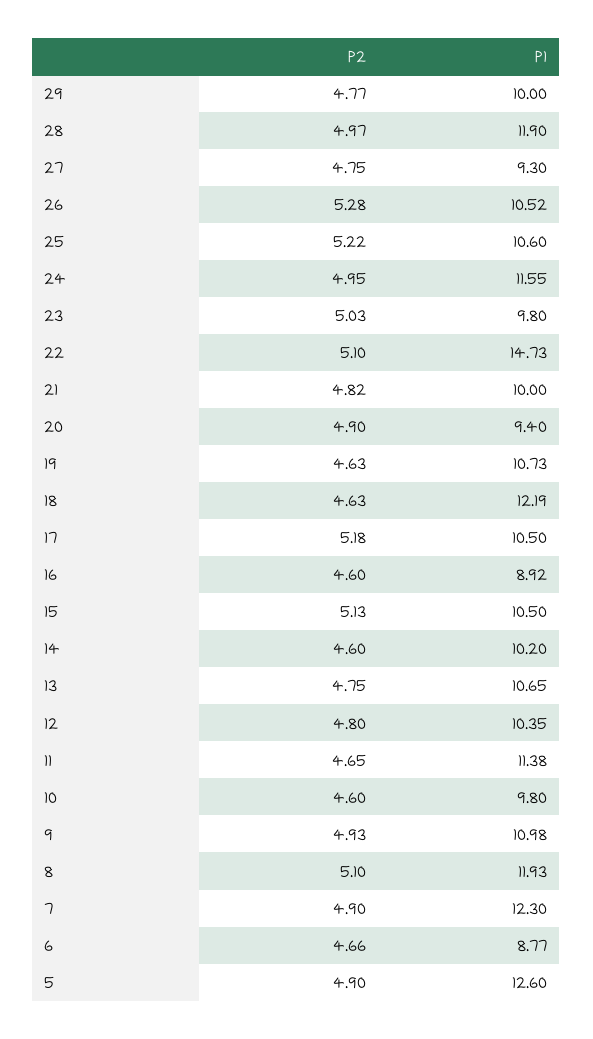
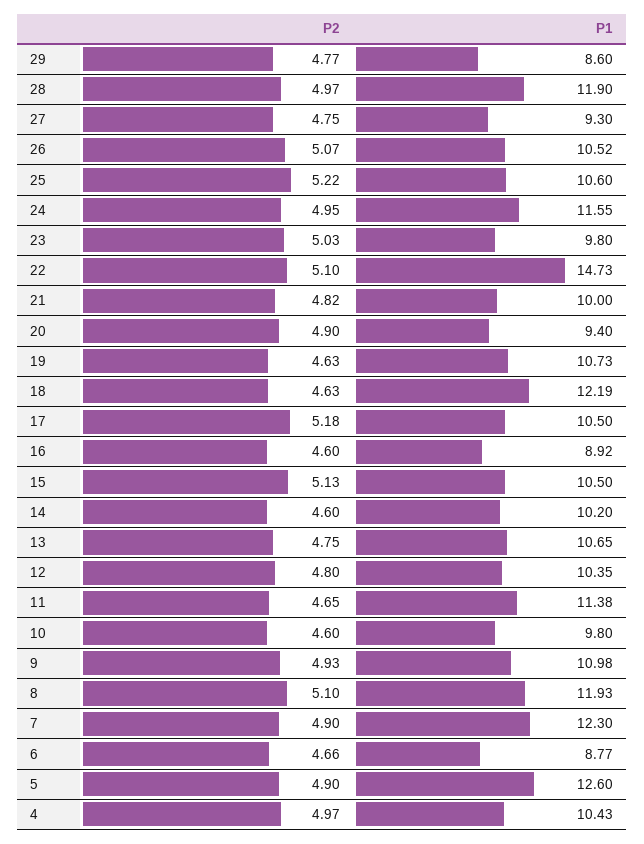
  {
    "P2": {
      "29": 4.77,
      "28": 4.97,
      "27": 4.75,
-     "26": 5.28,
+     "26": 5.07,
      "25": 5.22,
      "24": 4.95,
      "23": 5.03,
      "22": 5.1,
      "21": 4.82,
      "20": 4.9,
      "19": 4.63,
      "18": 4.63,
      "17": 5.18,
      "16": 4.6,
      "15": 5.13,
      "14": 4.6,
      "13": 4.75,
      "12": 4.8,
      "11": 4.65,
      "10": 4.6,
      "9": 4.93,
      "8": 5.1,
      "7": 4.9,
      "6": 4.66,
-     "5": 4.9
+     "5": 4.9,
+     "4": 4.97
    },
    "P1": {
-     "29": 10,
+     "29": 8.6,
      "28": 11.9,
      "27": 9.3,
      "26": 10.52,
      "25": 10.6,
      "24": 11.55,
      "23": 9.8,
      "22": 14.73,
      "21": 10,
      "20": 9.4,
      "19": 10.73,
      "18": 12.19,
      "17": 10.5,
      "16": 8.92,
      "15": 10.5,
      "14": 10.2,
      "13": 10.65,
      "12": 10.35,
      "11": 11.38,
      "10": 9.8,
      "9": 10.98,
      "8": 11.93,
      "7": 12.3,
      "6": 8.77,
-     "5": 12.6
+     "5": 12.6,
+     "4": 10.43
    }
  }

